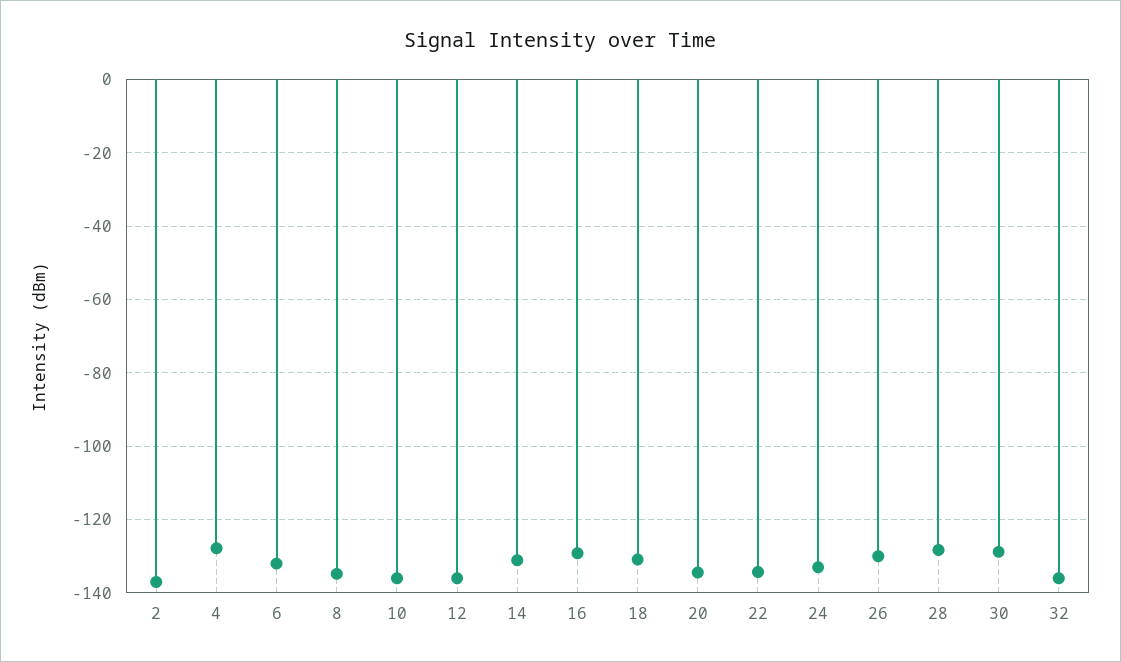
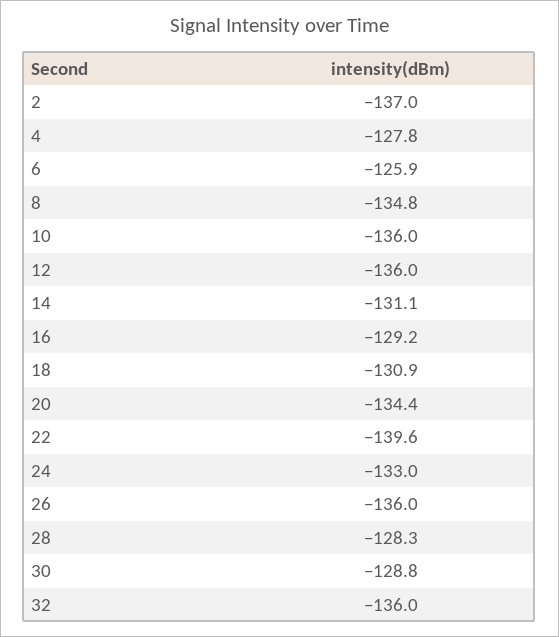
  {
    "2": -137,
    "4": -127.8,
-   "6": -132,
+   "6": -125.9,
    "8": -134.8,
    "10": -136,
    "12": -136,
    "14": -131.1,
    "16": -129.2,
    "18": -130.9,
    "20": -134.4,
-   "22": -134,
+   "22": -139.6,
    "24": -133,
-   "26": -130,
+   "26": -136,
    "28": -128.3,
    "30": -128.8,
    "32": -136
  }

